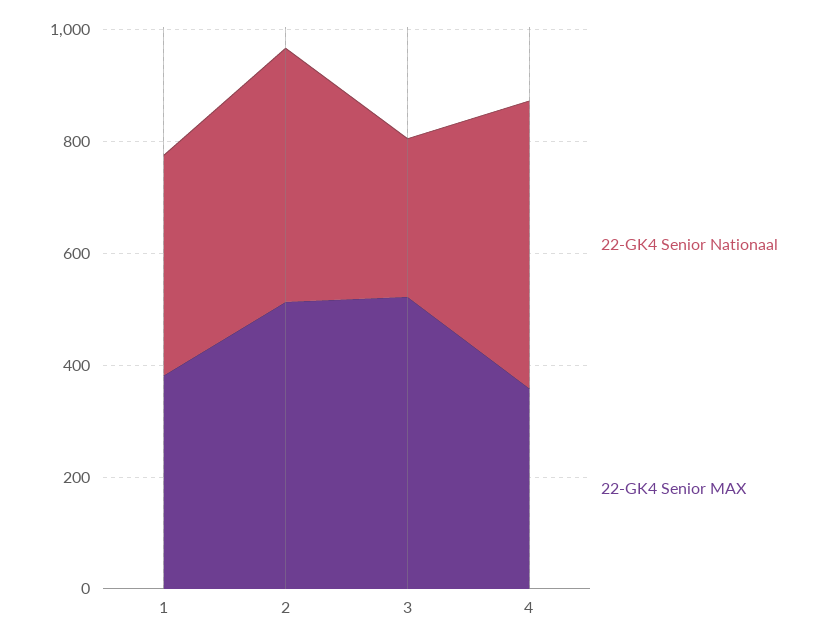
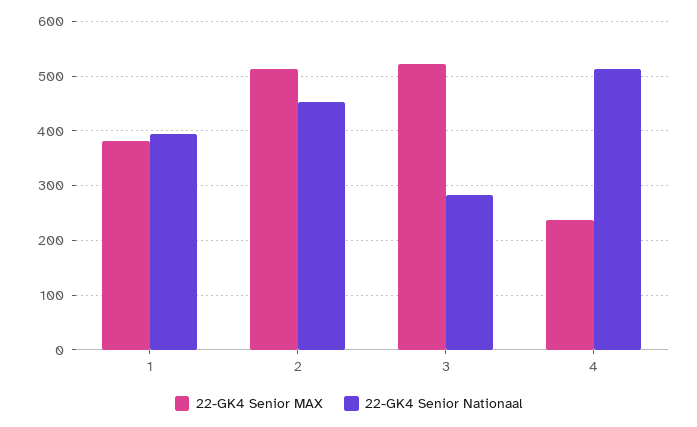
  {
    "22-GK4 Senior Nationaal": {
      "1": 400,
      "2": 460,
      "3": 280,
      "4": 520
    },
    "22-GK4 Senior MAX": {
      "1": 380,
      "2": 520,
      "3": 520,
-     "4": 350
+     "4": 240
    }
  }

